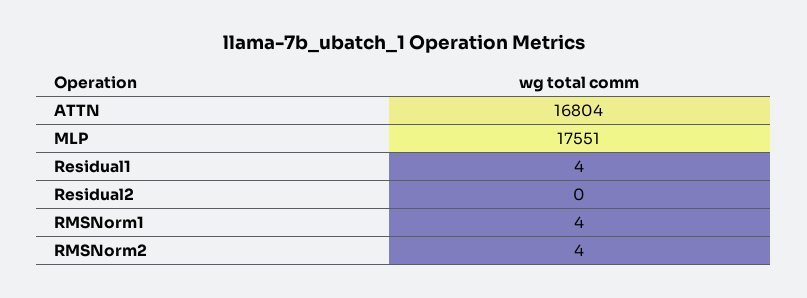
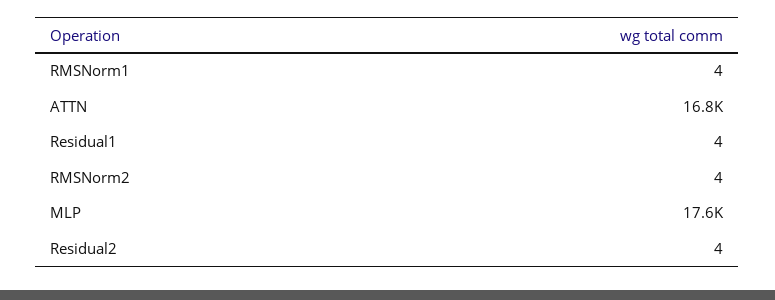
  {
    "ATTN": 16804,
    "MLP": 17551,
    "Residual1": 4,
-   "Residual2": 0,
+   "Residual2": 4,
    "RMSNorm1": 4,
    "RMSNorm2": 4
  }

